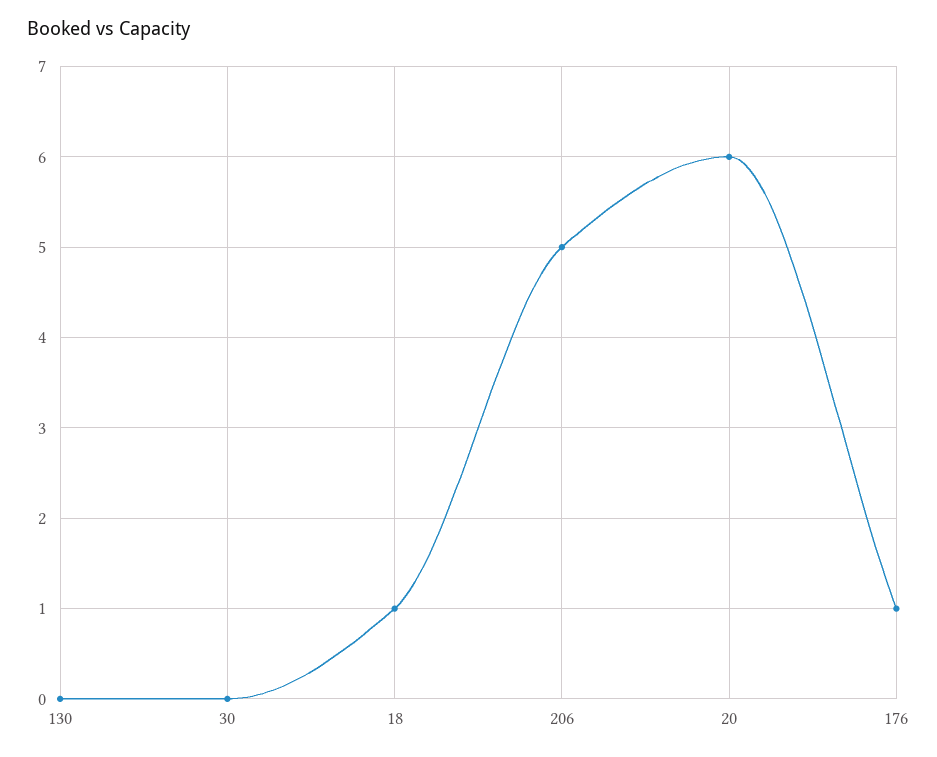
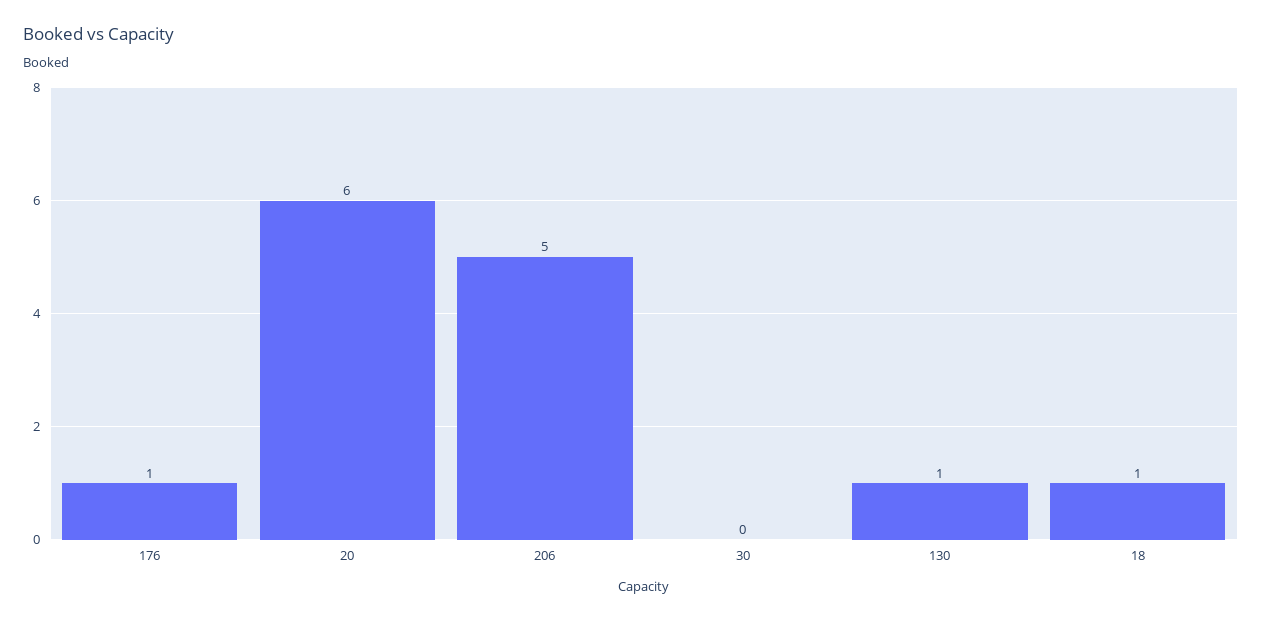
  {
-   "130": 0,
+   "130": 1,
    "30": 0,
    "18": 1,
    "206": 5,
    "20": 6,
    "176": 1
  }

